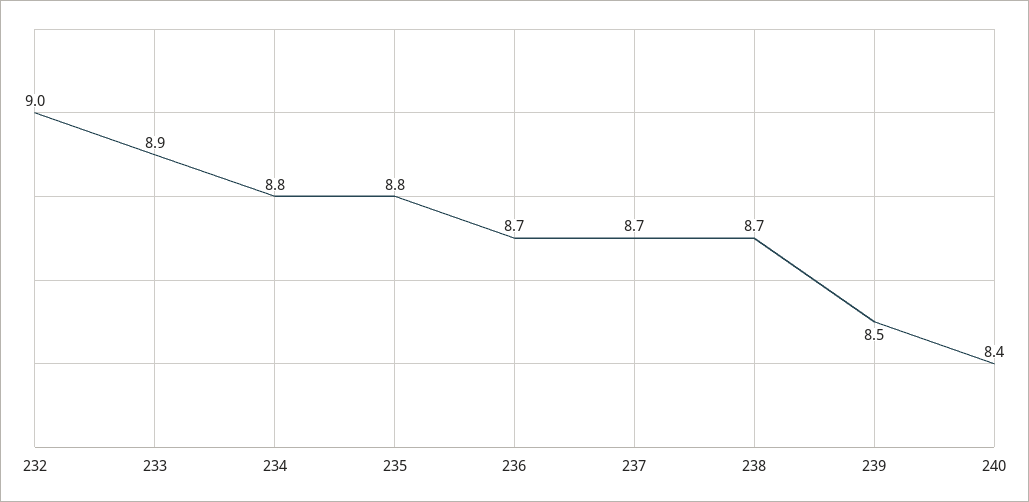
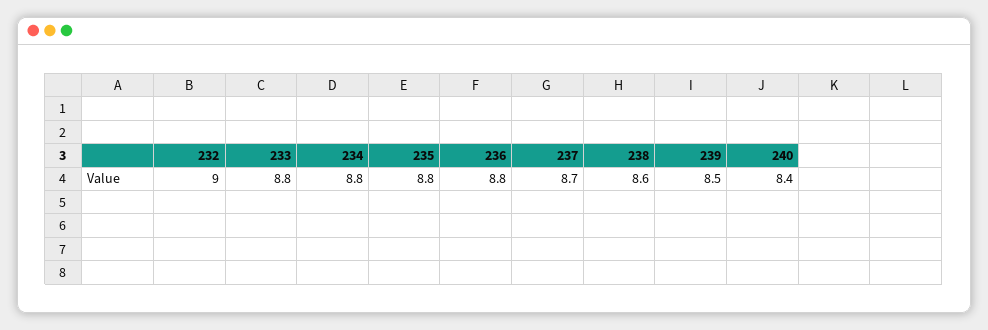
  {
    "232": 9,
-   "233": 8.9,
+   "233": 8.8,
    "234": 8.8,
    "235": 8.8,
-   "236": 8.7,
+   "236": 8.8,
    "237": 8.7,
-   "238": 8.7,
+   "238": 8.6,
    "239": 8.5,
    "240": 8.4
  }

